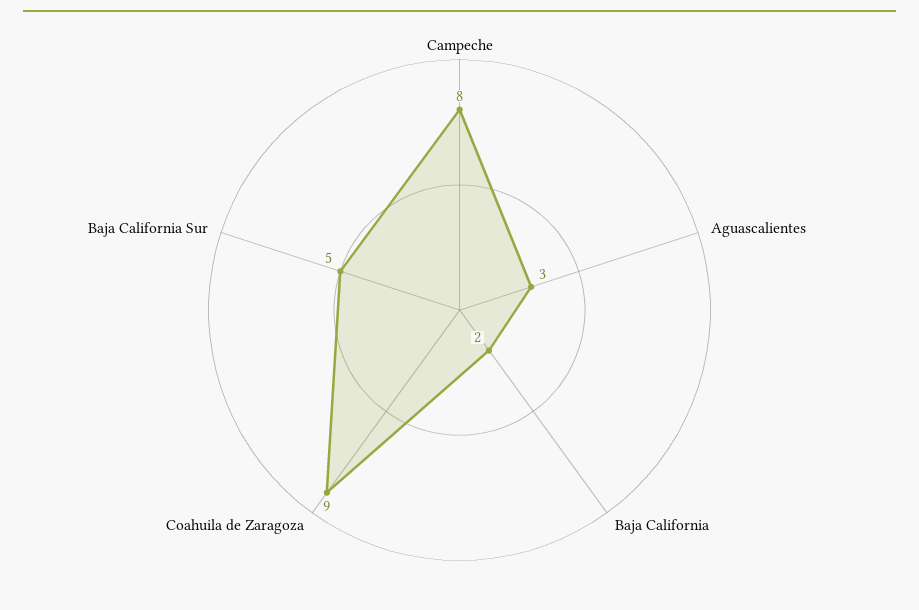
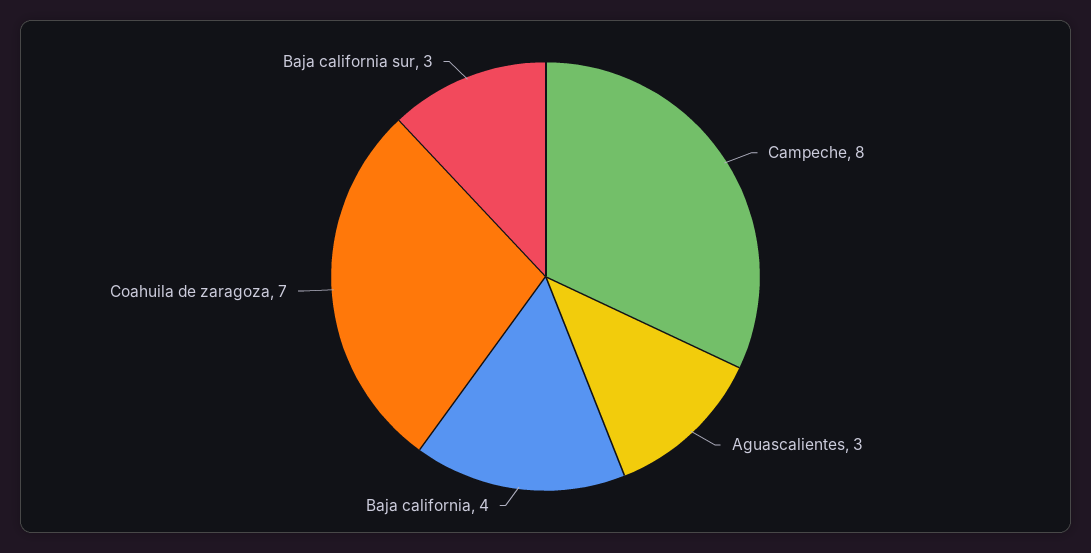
  {
    "Campeche": 8,
    "Aguascalientes": 3,
-   "Baja California": 2,
+   "Baja California": 4,
-   "Coahuila de Zaragoza": 9,
+   "Coahuila de Zaragoza": 7,
-   "Baja California Sur": 5
+   "Baja California Sur": 3
  }

